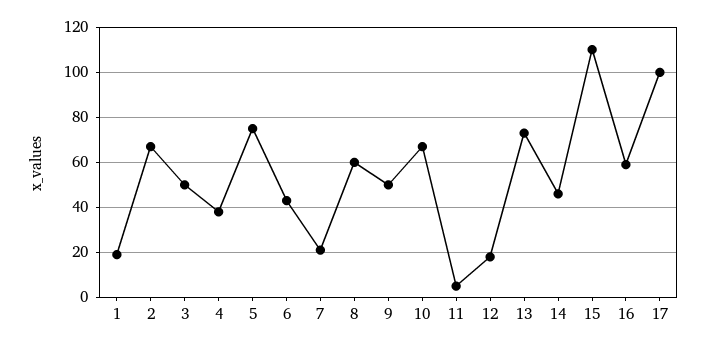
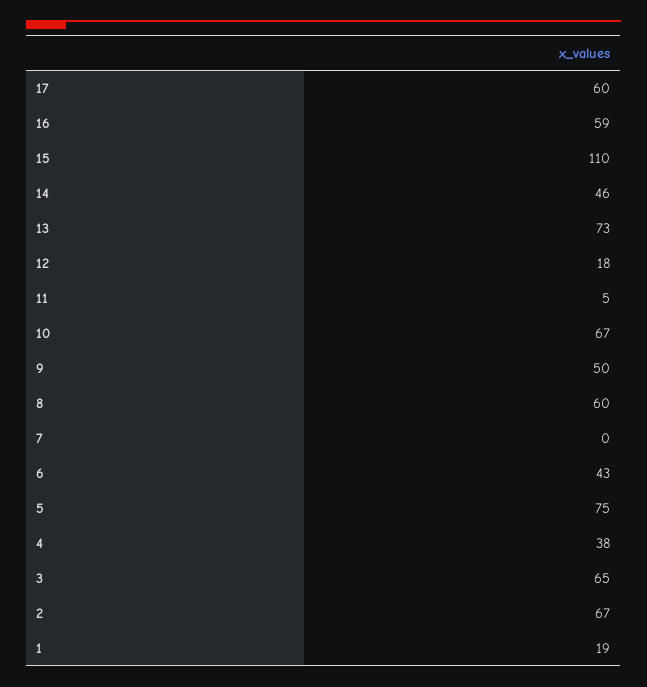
  {
    "1": 19,
    "2": 67,
-   "3": 50,
+   "3": 65,
    "4": 38,
    "5": 75,
    "6": 43,
-   "7": 20,
+   "7": 0,
    "8": 60,
    "9": 50,
    "10": 67,
    "11": 5,
    "12": 18,
    "13": 73,
    "14": 46,
    "15": 110,
    "16": 59,
-   "17": 100
+   "17": 60
  }

